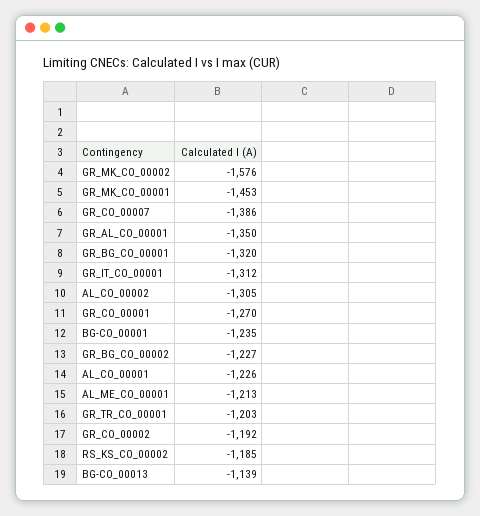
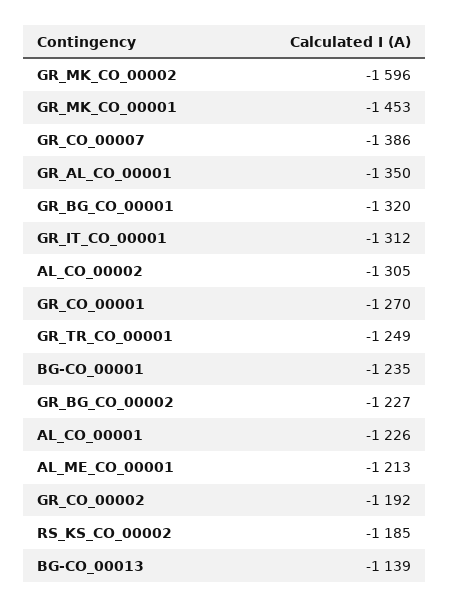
  {
-   "GR_MK_CO_00002": -1576,
+   "GR_MK_CO_00002": -1596,
    "GR_MK_CO_00001": -1453,
    "GR_CO_00007": -1386,
    "GR_AL_CO_00001": -1350,
    "GR_BG_CO_00001": -1320,
    "GR_IT_CO_00001": -1312,
    "AL_CO_00002": -1305,
    "GR_CO_00001": -1270,
    "BG-CO_00001": -1235,
    "GR_BG_CO_00002": -1227,
    "AL_CO_00001": -1226,
    "AL_ME_CO_00001": -1213,
-   "GR_TR_CO_00001": -1203,
+   "GR_TR_CO_00001": -1249,
    "GR_CO_00002": -1192,
    "RS_KS_CO_00002": -1185,
    "BG-CO_00013": -1139
  }

